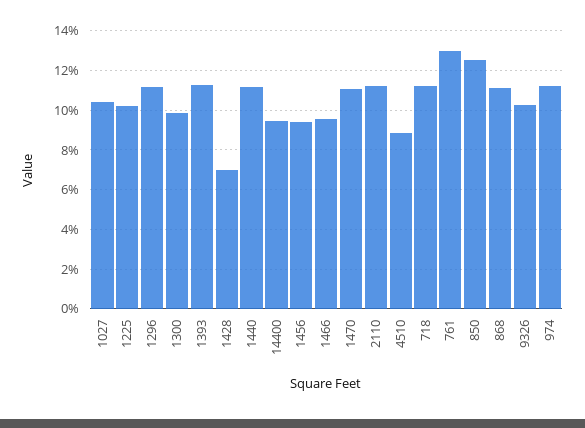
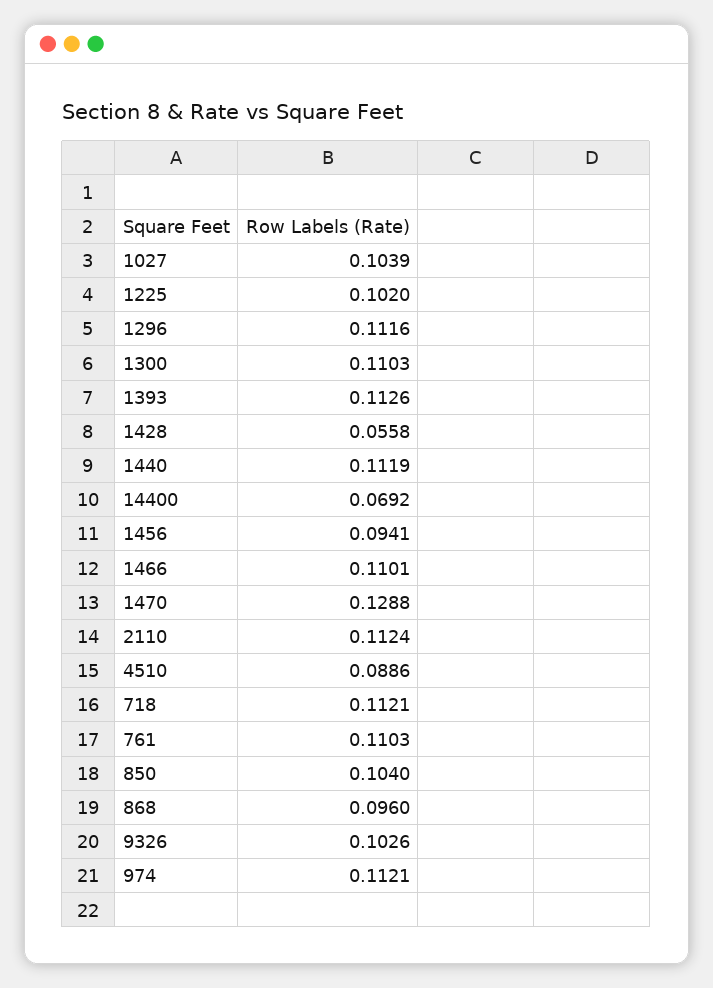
  {
    "1027": 0.1039,
    "1225": 0.102,
    "1296": 0.1116,
-   "1300": 0.1,
+   "1300": 0.1103,
    "1393": 0.1126,
-   "1428": 0.07,
+   "1428": 0.0558,
    "1440": 0.1119,
-   "14400": 0.095,
+   "14400": 0.0692,
    "1456": 0.0941,
-   "1466": 0.095,
+   "1466": 0.1101,
-   "1470": 0.11,
+   "1470": 0.1288,
    "2110": 0.1124,
    "4510": 0.0886,
    "718": 0.1121,
-   "761": 0.13,
+   "761": 0.1103,
-   "850": 0.125,
+   "850": 0.104,
-   "868": 0.11,
+   "868": 0.096,
    "9326": 0.1026,
    "974": 0.1121
  }

